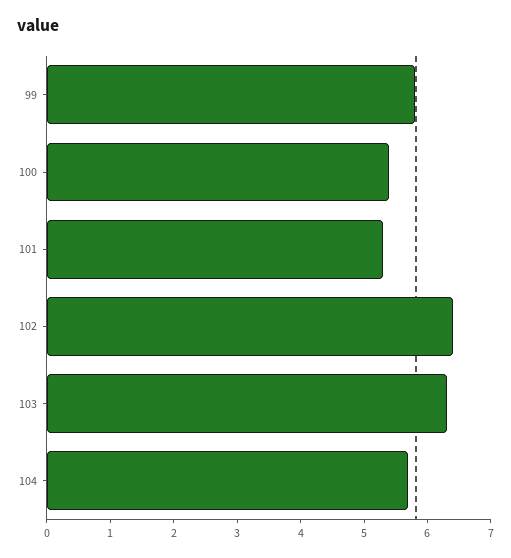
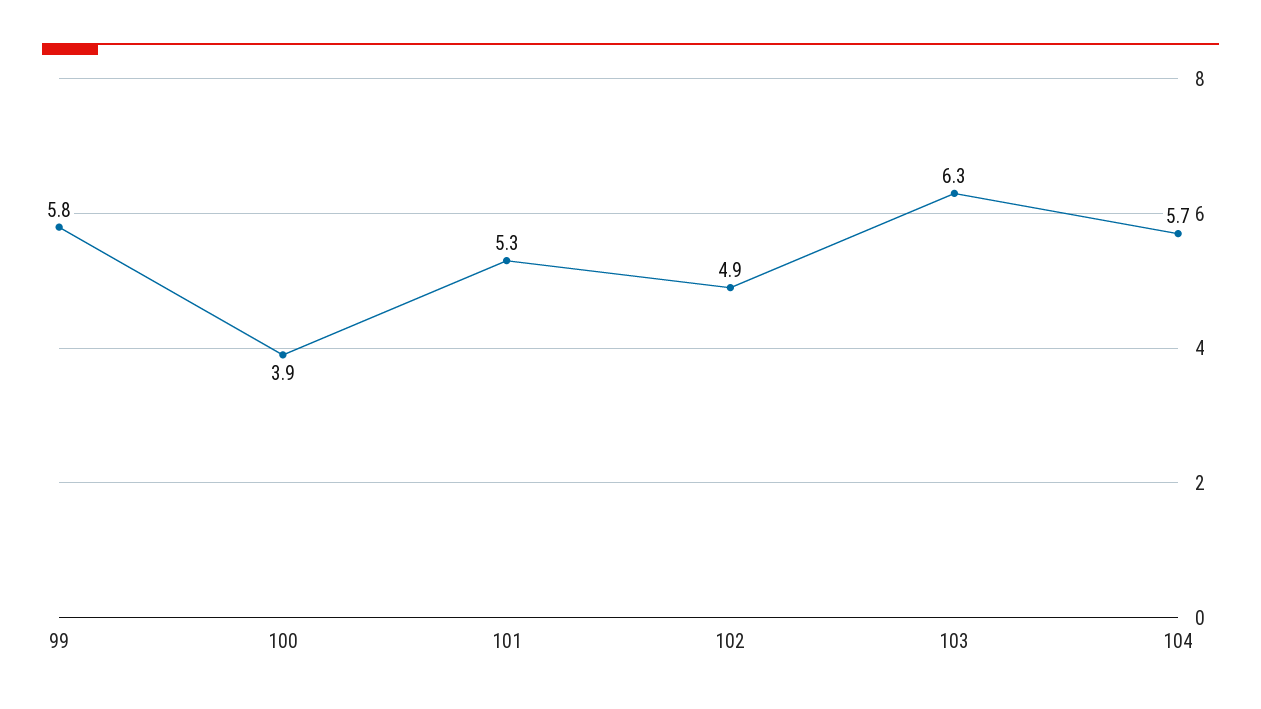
  {
    "99": 5.8,
-   "100": 5.5,
+   "100": 3.9,
    "101": 5.3,
-   "102": 6.5,
+   "102": 4.9,
    "103": 6.3,
    "104": 5.7
  }

